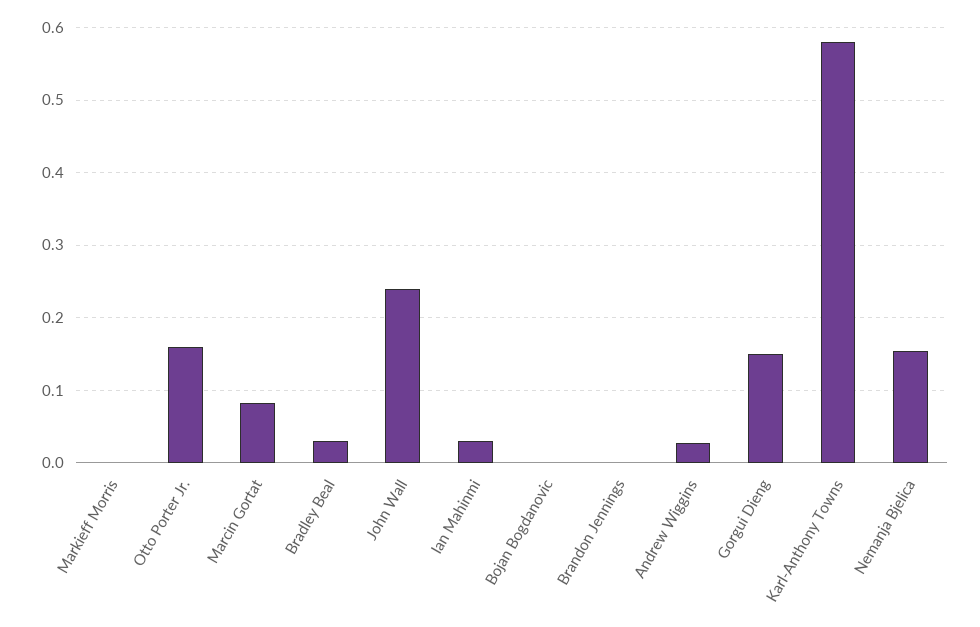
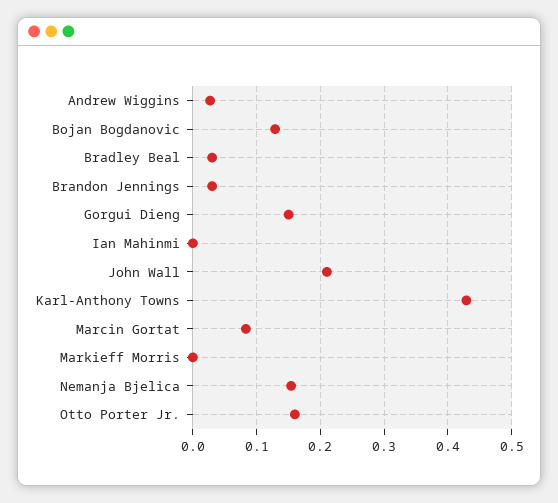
  {
    "Markieff Morris": 0,
    "Otto Porter Jr.": 0.16,
    "Marcin Gortat": 0.08,
    "Bradley Beal": 0.03,
-   "John Wall": 0.24,
+   "John Wall": 0.21,
-   "Ian Mahinmi": 0.03,
+   "Ian Mahinmi": 0,
-   "Bojan Bogdanovic": 0,
+   "Bojan Bogdanovic": 0.13,
-   "Brandon Jennings": 0,
+   "Brandon Jennings": 0.03,
    "Andrew Wiggins": 0.03,
    "Gorgui Dieng": 0.15,
-   "Karl-Anthony Towns": 0.58,
+   "Karl-Anthony Towns": 0.43,
    "Nemanja Bjelica": 0.15
  }

